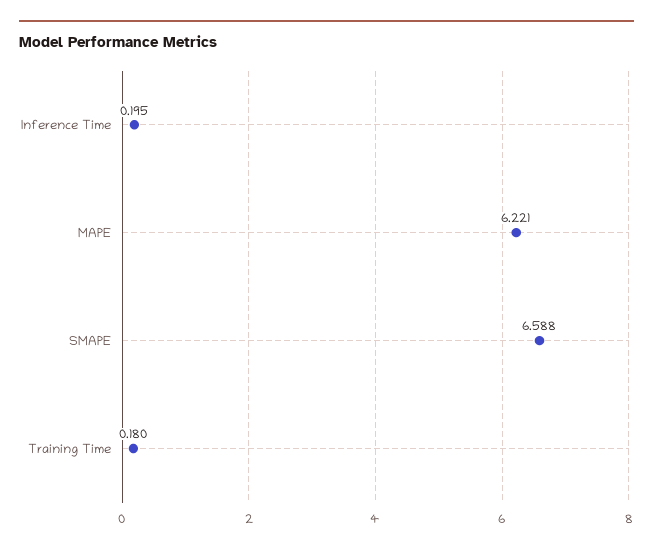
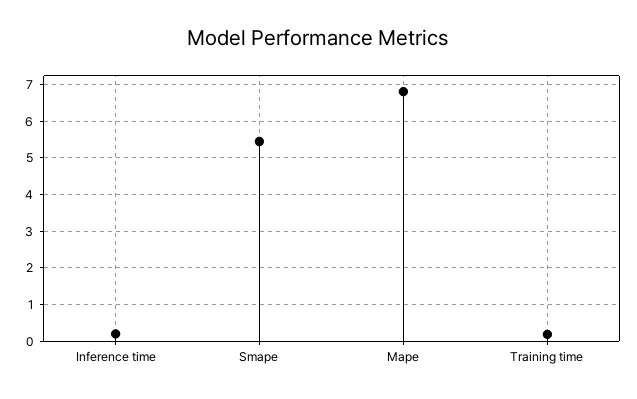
  {
    "Inference Time": 0.195,
-   "MAPE": 6.221,
+   "MAPE": 6.8,
-   "SMAPE": 6.588,
+   "SMAPE": 5.4,
    "Training Time": 0.18
  }

